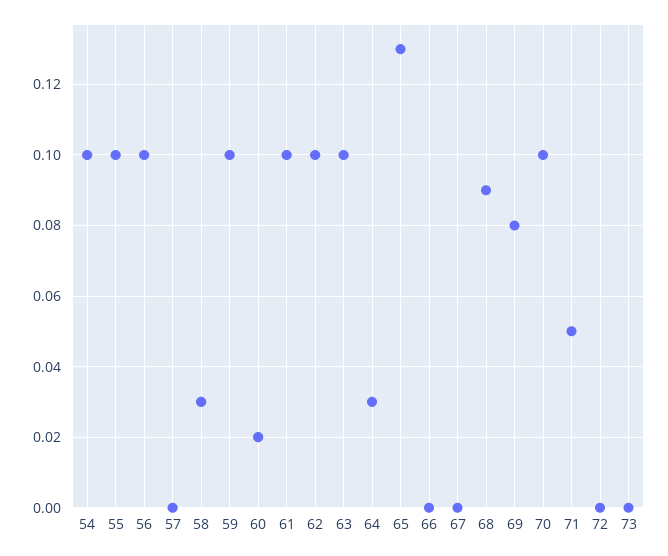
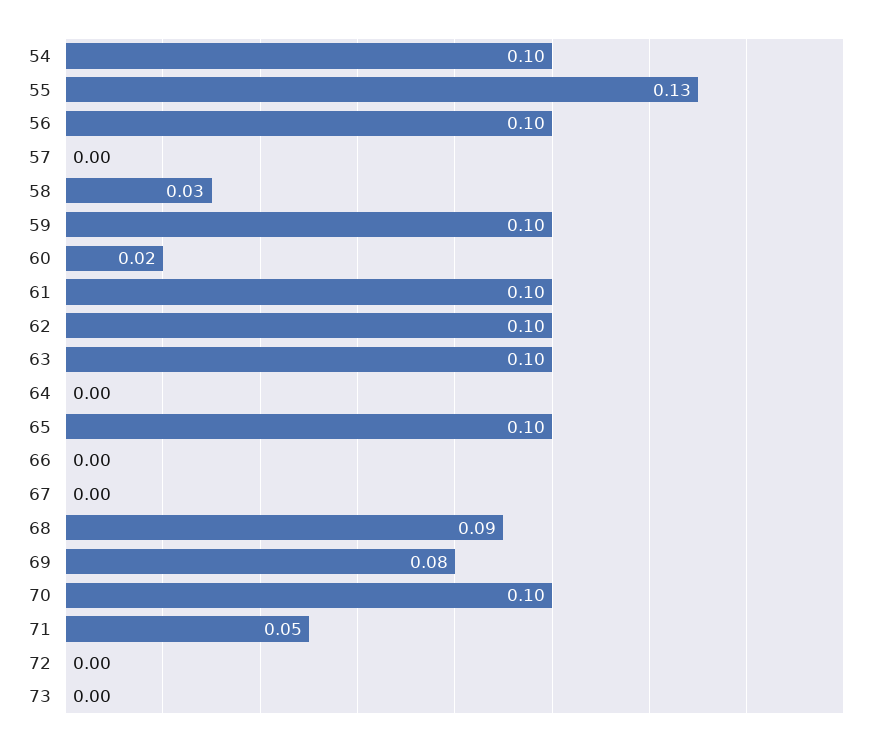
  {
    "54": 0.1,
-   "55": 0.1,
+   "55": 0.13,
    "56": 0.1,
    "57": 0,
    "58": 0.03,
    "59": 0.1,
    "60": 0.02,
    "61": 0.1,
    "62": 0.1,
    "63": 0.1,
-   "64": 0.03,
+   "64": 0,
-   "65": 0.13,
+   "65": 0.1,
    "66": 0,
    "67": 0,
    "68": 0.09,
    "69": 0.08,
    "70": 0.1,
    "71": 0.05,
    "72": 0,
    "73": 0
  }

